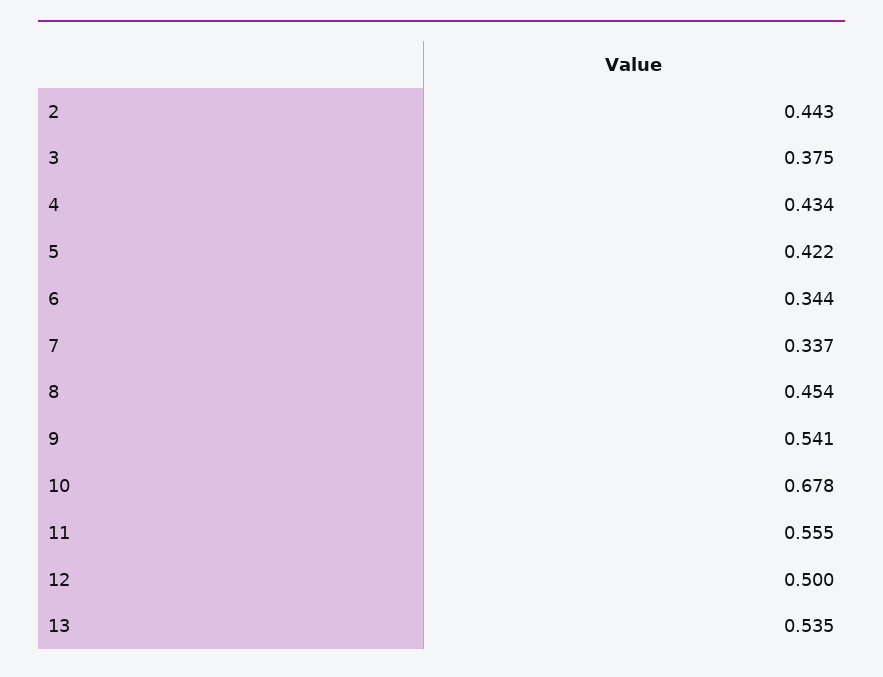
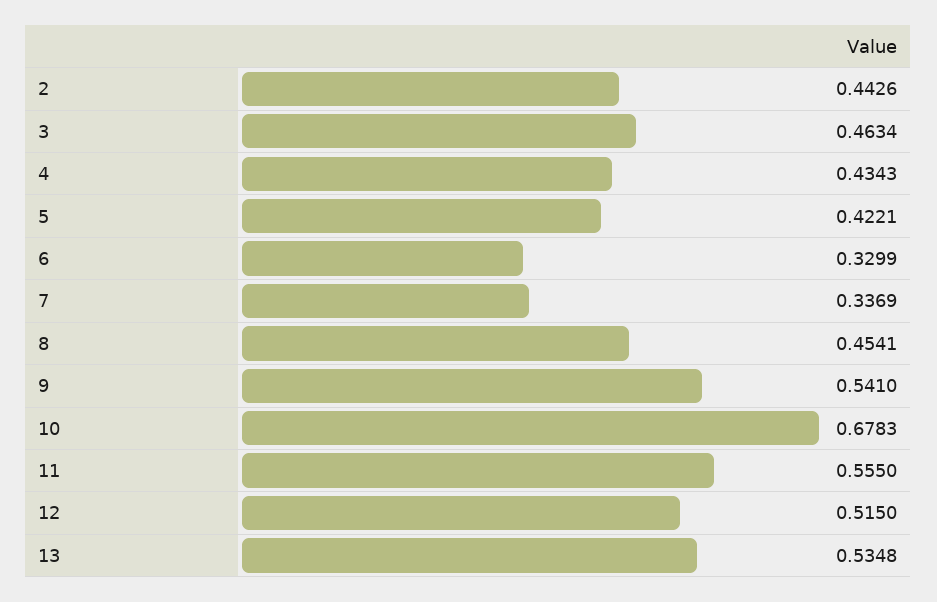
  {
    "2": 0.4426,
-   "3": 0.375,
+   "3": 0.4634,
    "4": 0.4343,
    "5": 0.4221,
-   "6": 0.344,
+   "6": 0.3299,
    "7": 0.3369,
    "8": 0.4541,
    "9": 0.541,
    "10": 0.6783,
    "11": 0.555,
-   "12": 0.5,
+   "12": 0.515,
    "13": 0.5348
  }

